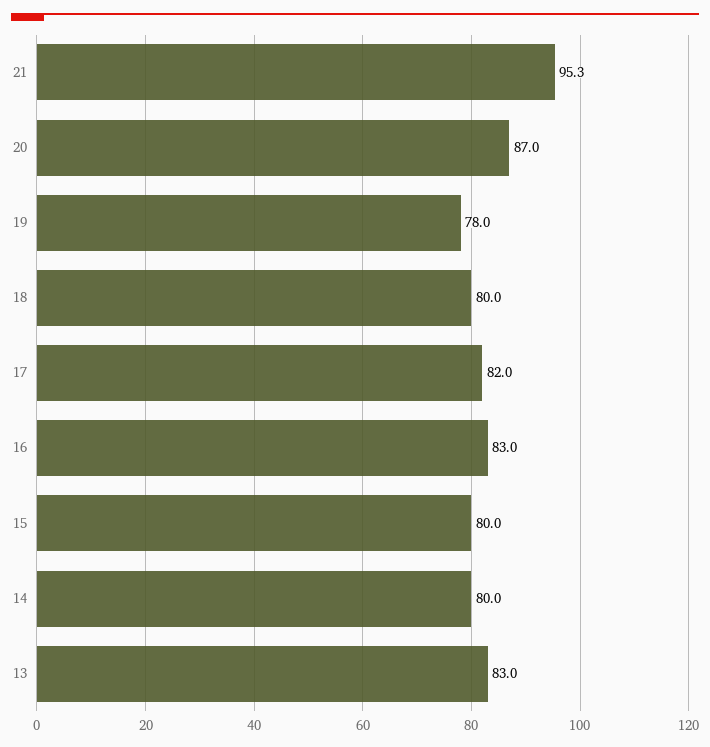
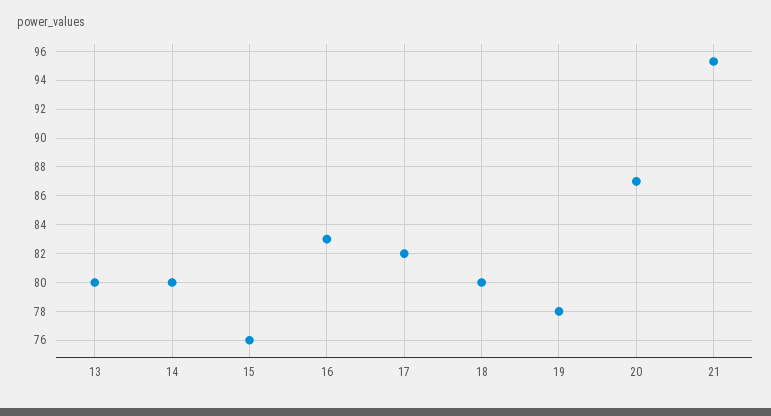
  {
    "21": 95.3,
    "20": 87,
    "19": 78,
    "18": 80,
    "17": 82,
    "16": 83,
-   "15": 80,
+   "15": 76,
    "14": 80,
-   "13": 83
+   "13": 80
  }

